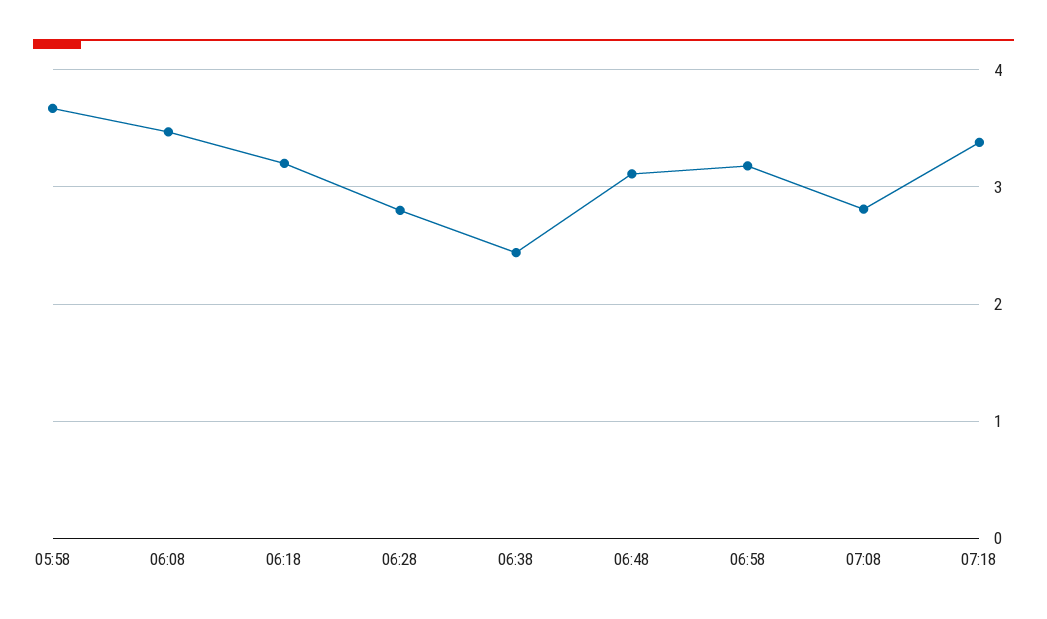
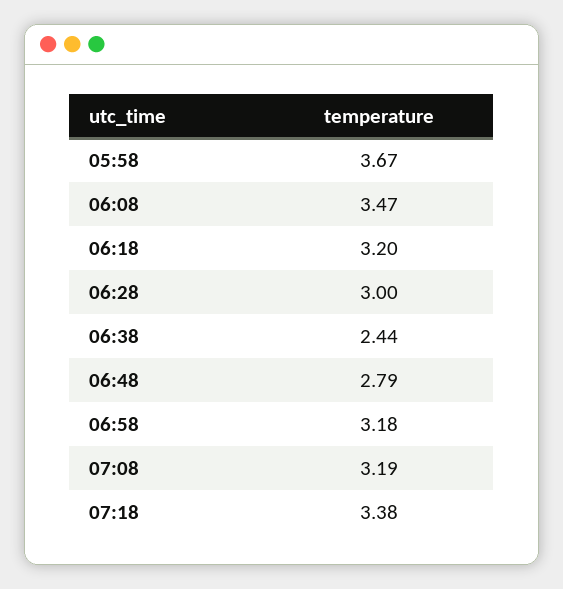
  {
    "05:58": 3.67,
    "06:08": 3.47,
    "06:18": 3.2,
-   "06:28": 2.8,
+   "06:28": 3,
    "06:38": 2.44,
-   "06:48": 3.1,
+   "06:48": 2.79,
    "06:58": 3.18,
-   "07:08": 2.8,
+   "07:08": 3.19,
    "07:18": 3.38
  }

